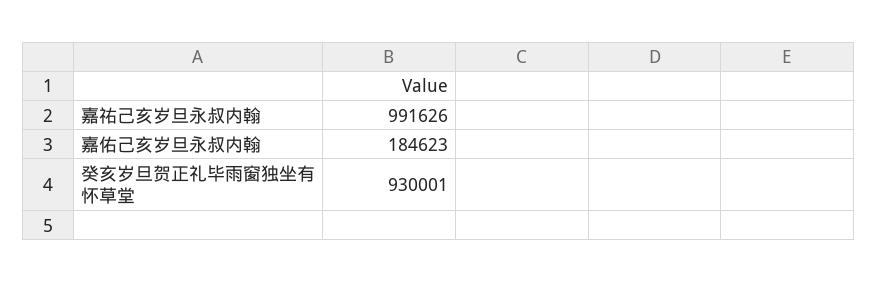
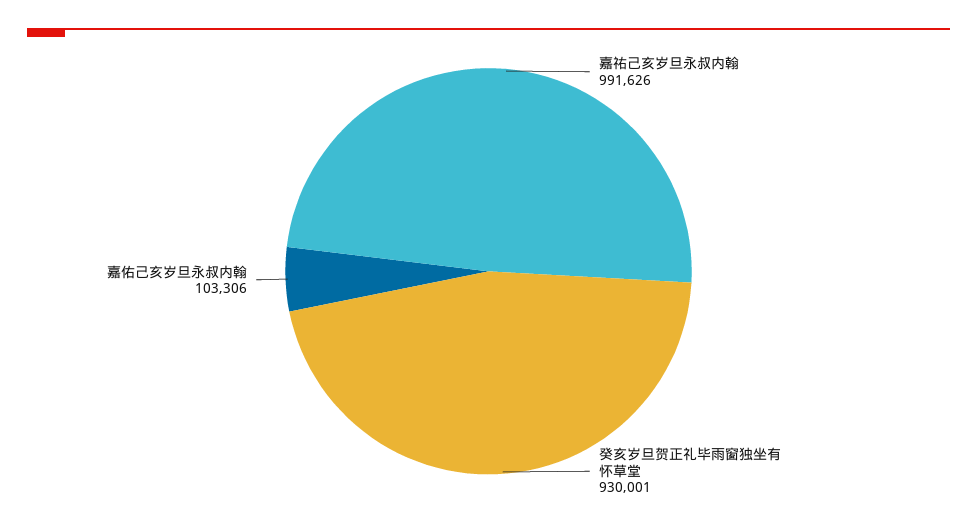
  {
    "嘉祐己亥岁旦永叔内翰": 991626,
-   "嘉佑己亥岁旦永叔内翰": 184623,
+   "嘉佑己亥岁旦永叔内翰": 103306,
    "癸亥岁旦贺正礼毕雨窗独坐有怀草堂": 930001
  }

